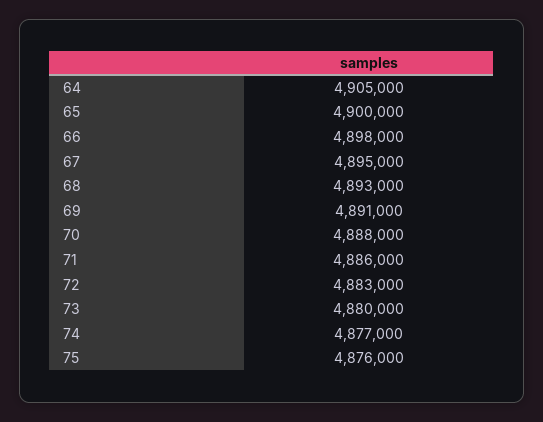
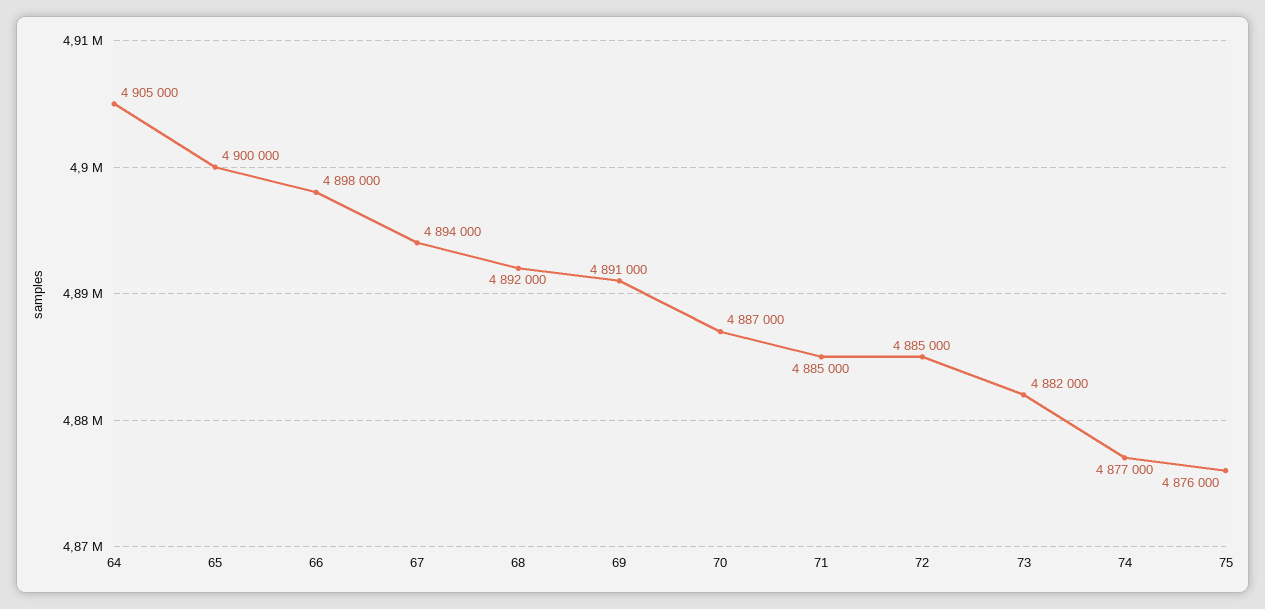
  {
    "64": 4905000,
    "65": 4900000,
    "66": 4898000,
-   "67": 4895000,
+   "67": 4894000,
-   "68": 4893000,
+   "68": 4892000,
    "69": 4891000,
-   "70": 4888000,
+   "70": 4887000,
-   "71": 4886000,
+   "71": 4885000,
-   "72": 4883000,
+   "72": 4885000,
-   "73": 4880000,
+   "73": 4882000,
    "74": 4877000,
    "75": 4876000
  }

